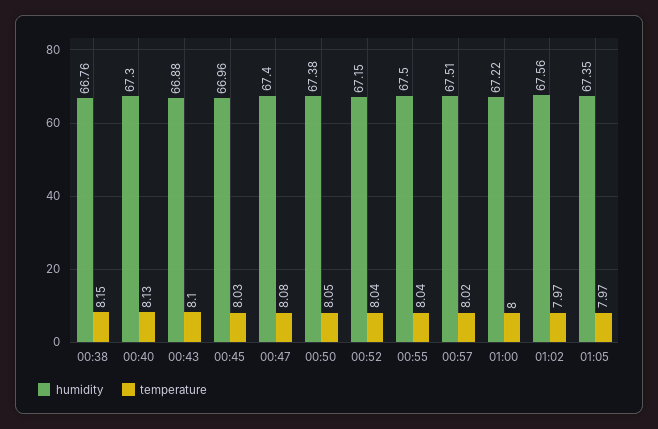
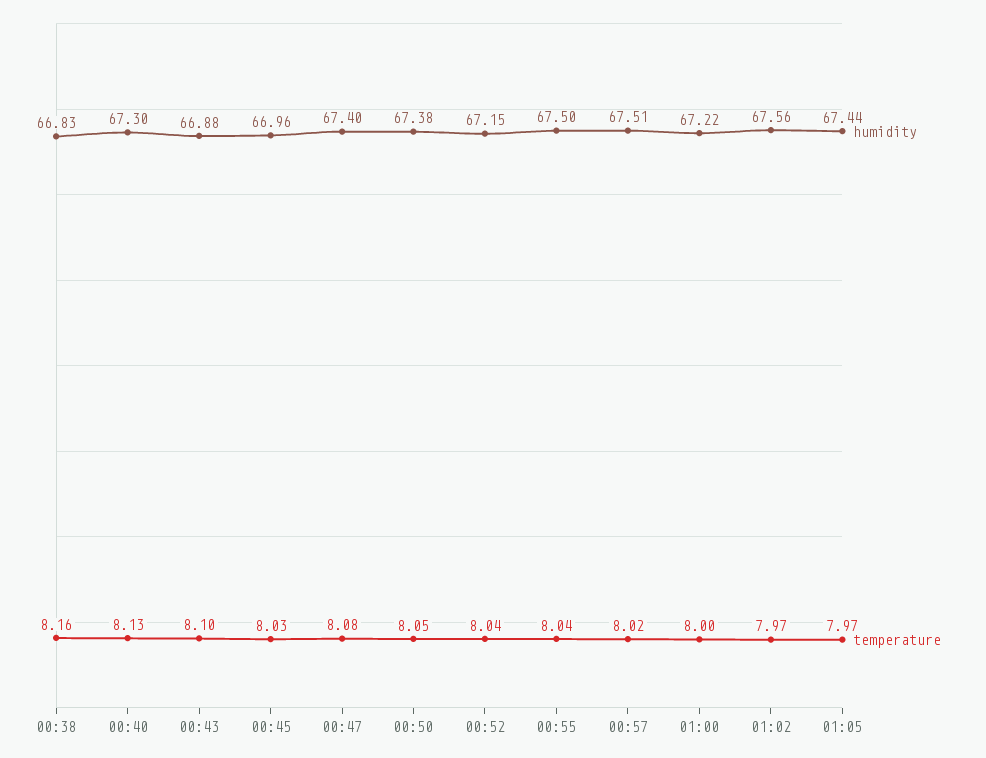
  {
    "humidity": {
-     "00:38": 66.76,
+     "00:38": 66.83,
      "00:40": 67.3,
      "00:43": 66.88,
      "00:45": 66.96,
      "00:47": 67.4,
      "00:50": 67.38,
      "00:52": 67.15,
      "00:55": 67.5,
      "00:57": 67.51,
      "01:00": 67.22,
      "01:02": 67.56,
-     "01:05": 67.35
+     "01:05": 67.44
    },
    "temperature": {
-     "00:38": 8.15,
+     "00:38": 8.16,
      "00:40": 8.13,
      "00:43": 8.1,
      "00:45": 8.03,
      "00:47": 8.08,
      "00:50": 8.05,
      "00:52": 8.04,
      "00:55": 8.04,
      "00:57": 8.02,
      "01:00": 8,
      "01:02": 7.97,
      "01:05": 7.97
    }
  }

